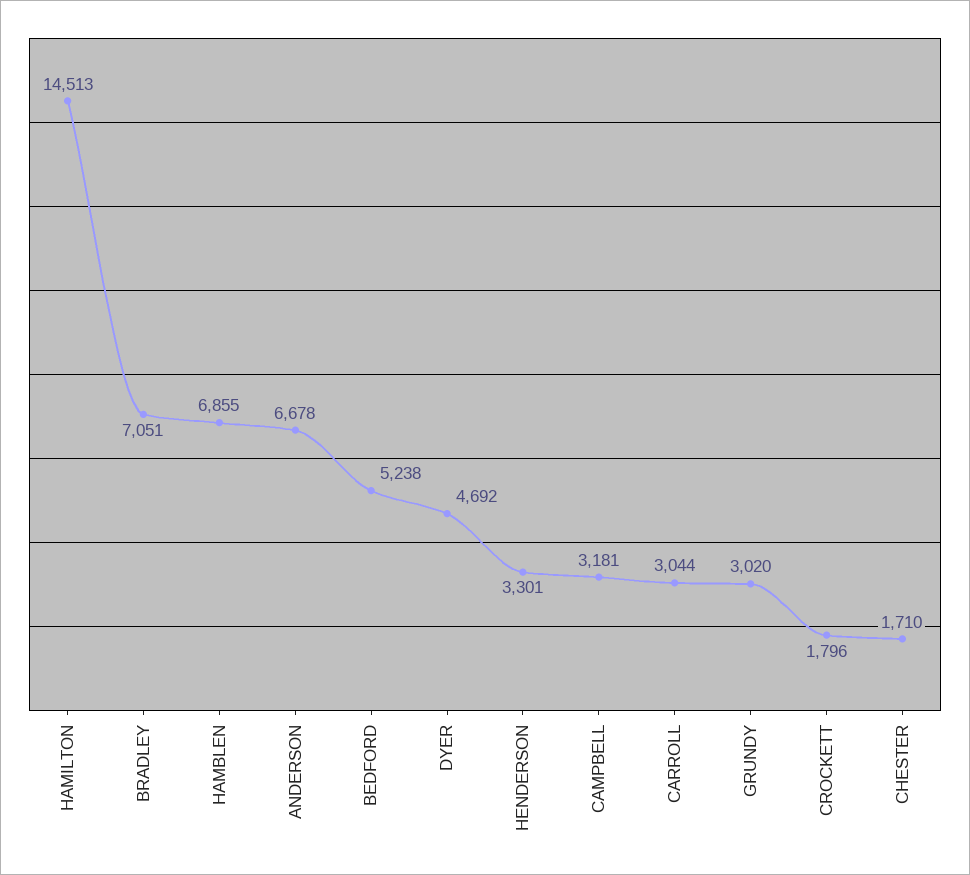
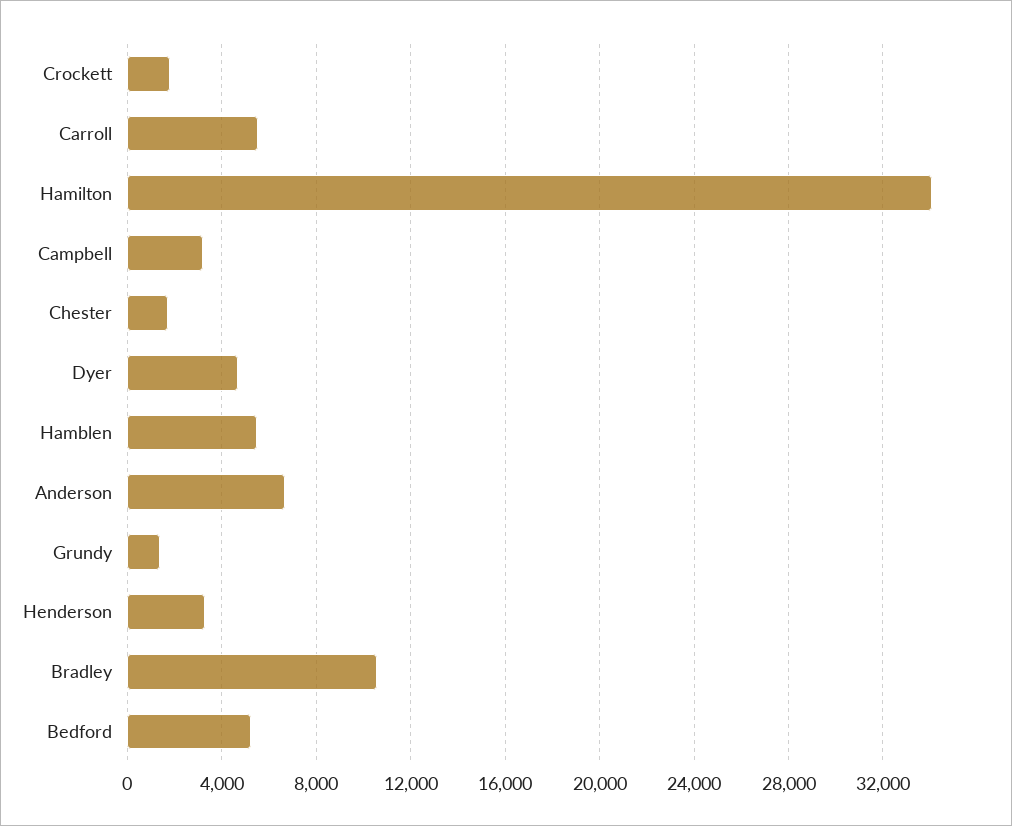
  {
-   "HAMILTON": 14513,
+   "HAMILTON": 34000,
-   "BRADLEY": 7051,
+   "BRADLEY": 10500,
-   "HAMBLEN": 6855,
+   "HAMBLEN": 5500,
    "ANDERSON": 6678,
    "BEDFORD": 5238,
    "DYER": 4692,
    "HENDERSON": 3301,
    "CAMPBELL": 3181,
-   "CARROLL": 3044,
+   "CARROLL": 5500,
-   "GRUNDY": 3020,
+   "GRUNDY": 1500,
    "CROCKETT": 1796,
    "CHESTER": 1710
  }

